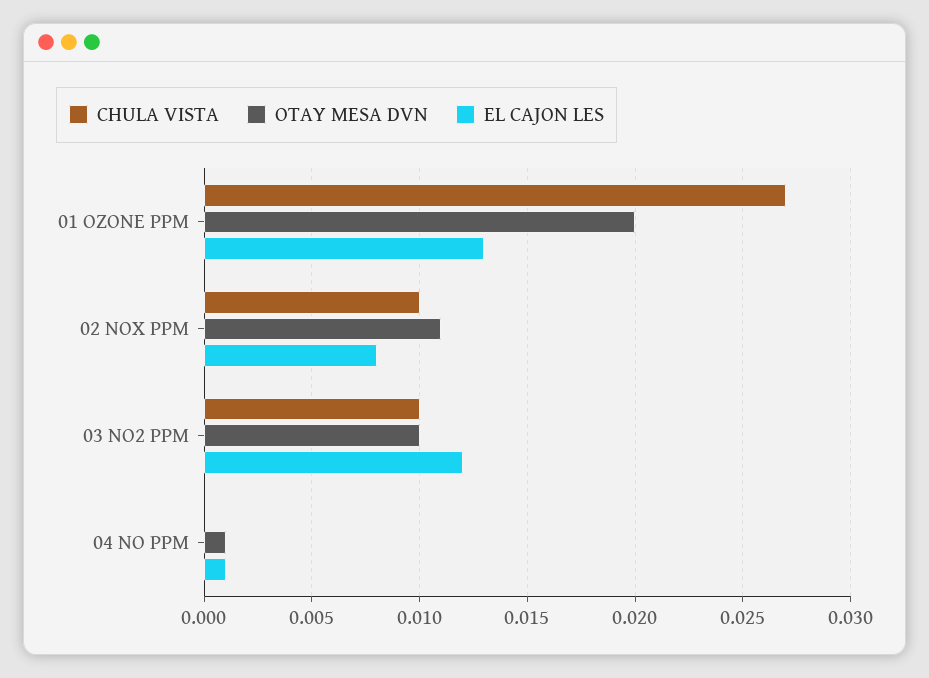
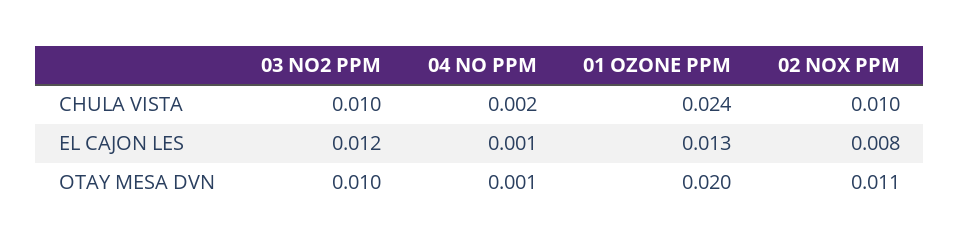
  {
    "CHULA VISTA": {
-     "01 OZONE PPM": 0.027,
+     "01 OZONE PPM": 0.024,
      "02 NOX PPM": 0.01,
      "03 NO2 PPM": 0.01,
-     "04 NO PPM": 0
+     "04 NO PPM": 0.002
    },
    "OTAY MESA DVN": {
      "01 OZONE PPM": 0.02,
      "02 NOX PPM": 0.011,
      "03 NO2 PPM": 0.01,
      "04 NO PPM": 0.001
    },
    "EL CAJON LES": {
      "01 OZONE PPM": 0.013,
      "02 NOX PPM": 0.008,
      "03 NO2 PPM": 0.012,
      "04 NO PPM": 0.001
    }
  }

